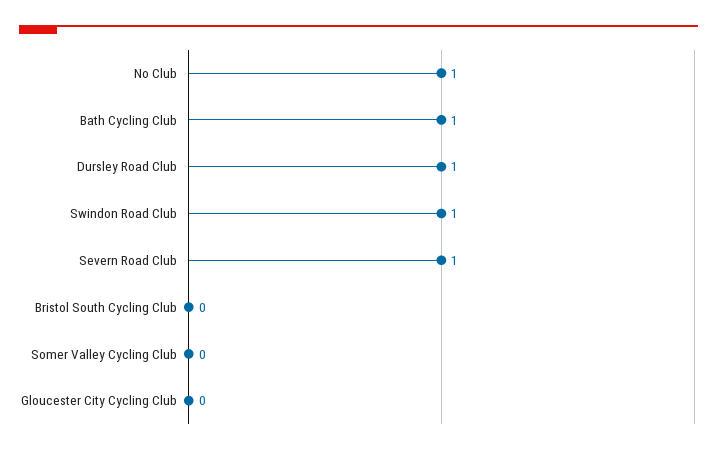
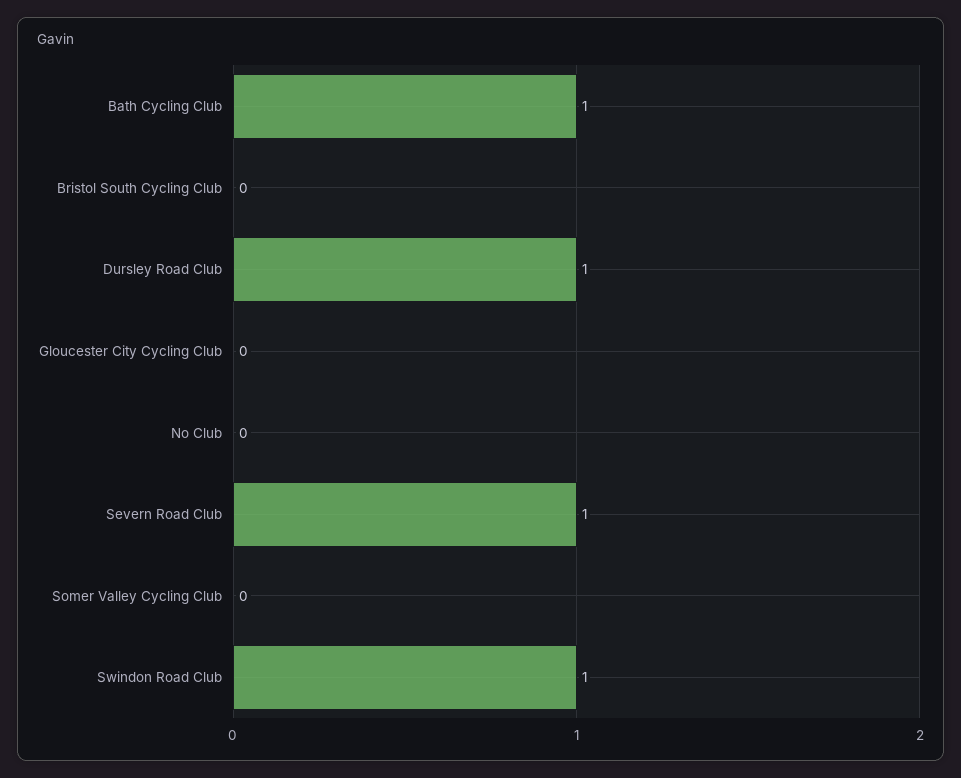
  {
-   "No Club": 1,
+   "No Club": 0,
    "Bath Cycling Club": 1,
    "Dursley Road Club": 1,
    "Swindon Road Club": 1,
    "Severn Road Club": 1,
    "Bristol South Cycling Club": 0,
    "Somer Valley Cycling Club": 0,
    "Gloucester City Cycling Club": 0
  }

